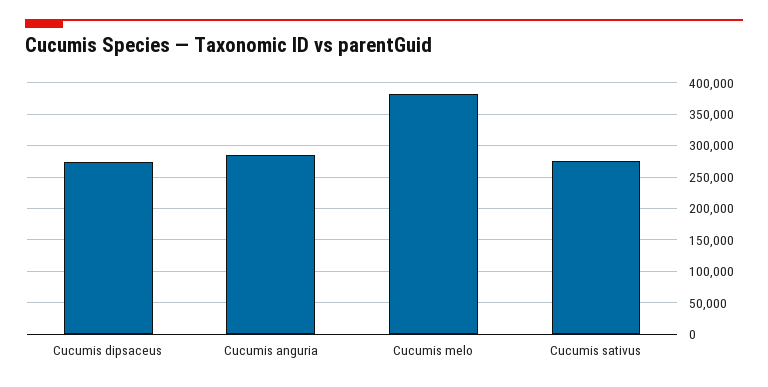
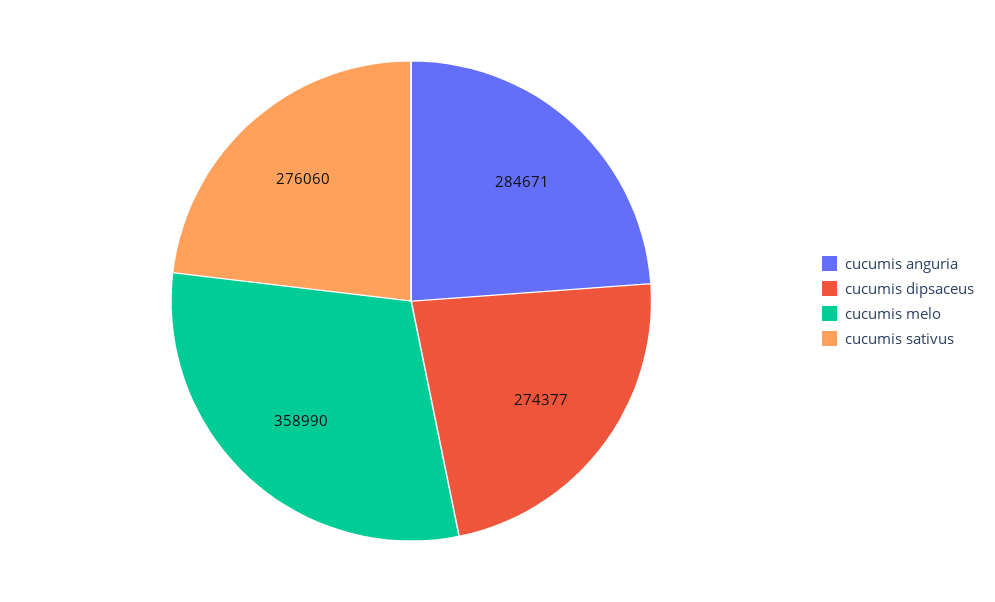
  {
    "Cucumis dipsaceus": 274377,
    "Cucumis anguria": 284671,
-   "Cucumis melo": 380000,
+   "Cucumis melo": 358990,
    "Cucumis sativus": 276060
  }

